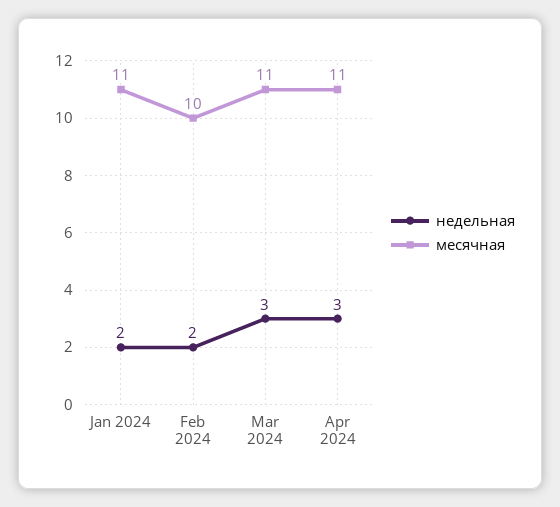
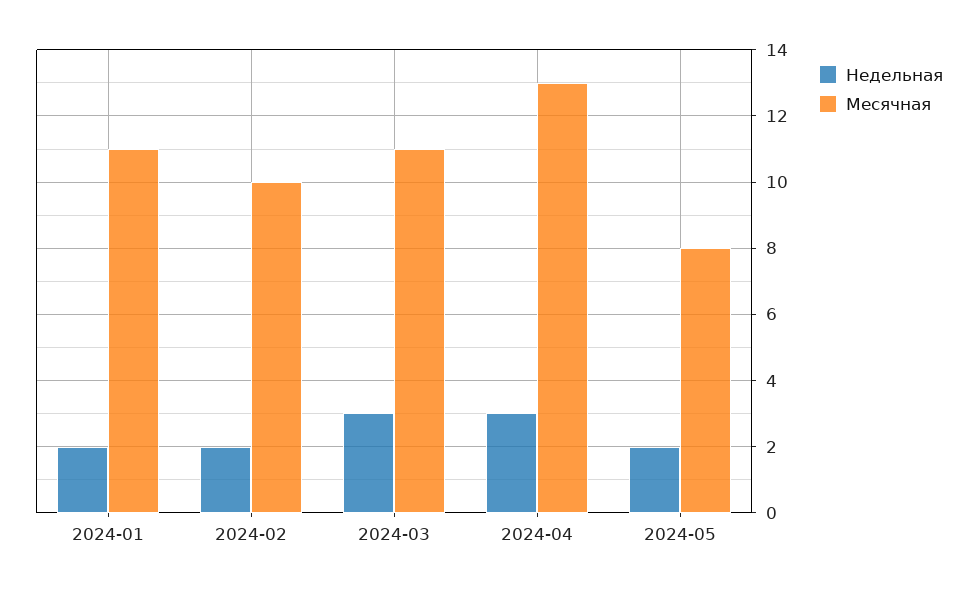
  {
    "недельная": {
      "Jan 2024": 2,
      "Feb 2024": 2,
      "Mar 2024": 3,
-     "Apr 2024": 3
+     "Apr 2024": 3,
+     "2024-05": 2
    },
    "месячная": {
      "Jan 2024": 11,
      "Feb 2024": 10,
      "Mar 2024": 11,
-     "Apr 2024": 11
+     "Apr 2024": 13,
+     "2024-05": 8
    }
  }

